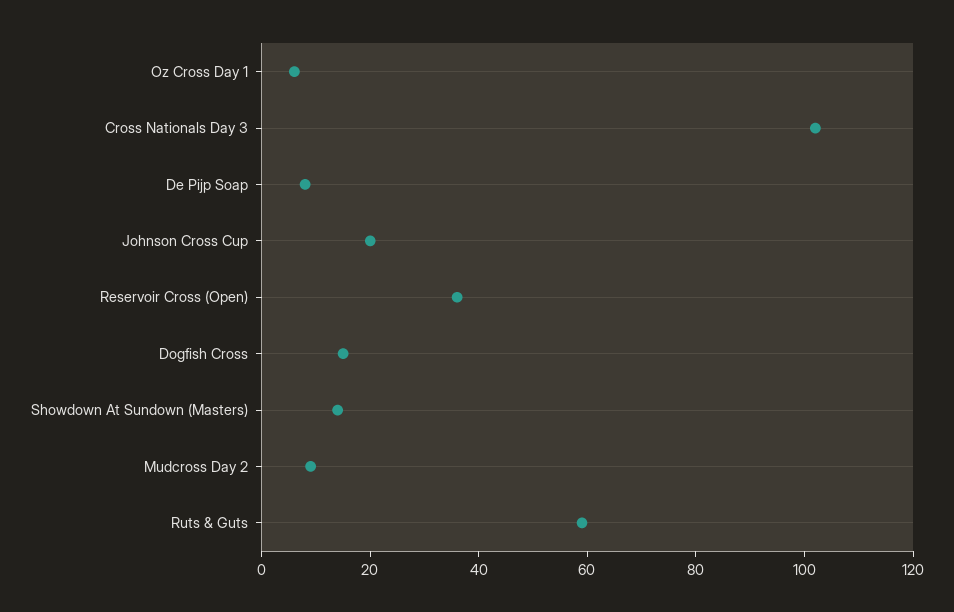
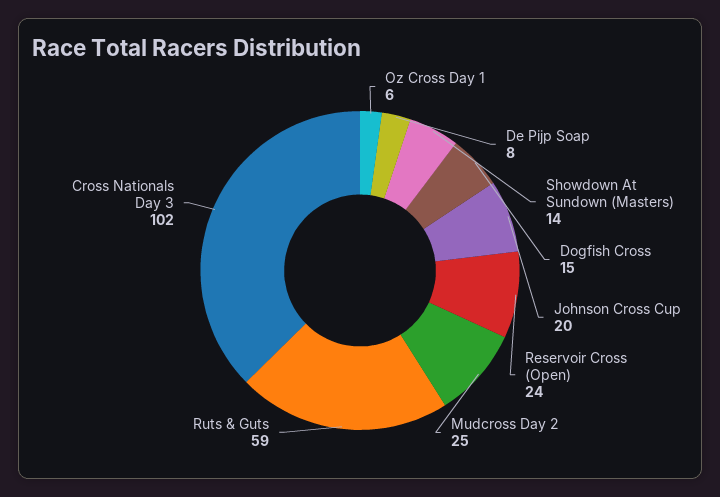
  {
    "Oz Cross Day 1": 6,
    "Cross Nationals Day 3": 102,
    "De Pijp Soap": 8,
    "Johnson Cross Cup": 20,
-   "Reservoir Cross (Open)": 35,
+   "Reservoir Cross (Open)": 24,
    "Dogfish Cross": 15,
    "Showdown At Sundown (Masters)": 14,
-   "Mudcross Day 2": 10,
+   "Mudcross Day 2": 25,
    "Ruts & Guts": 59
  }

